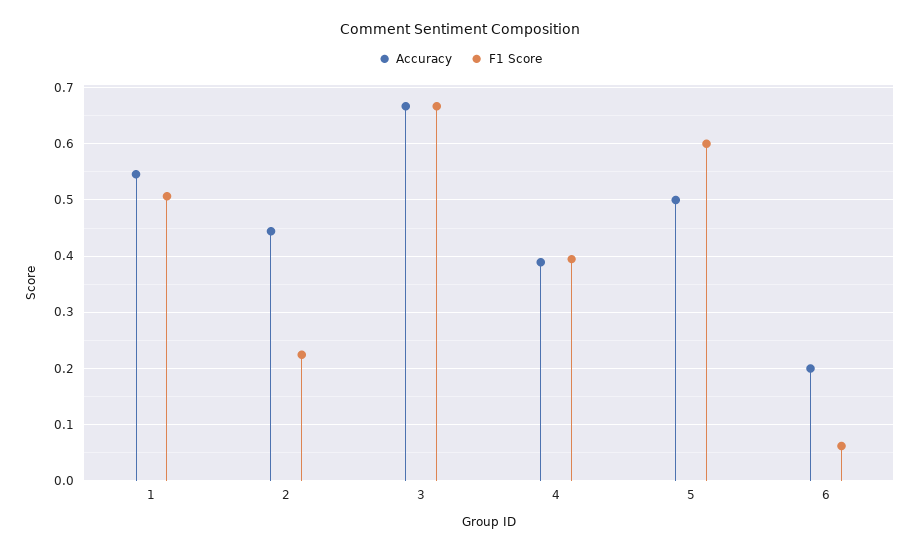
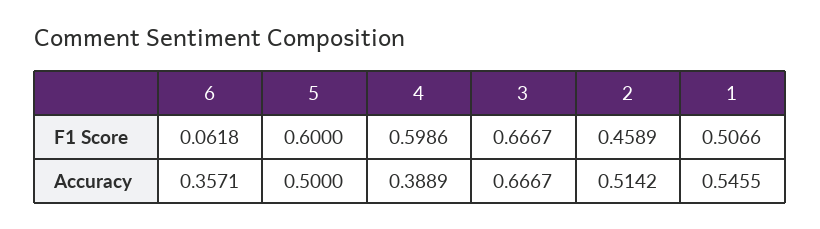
  {
    "Accuracy": {
      "1": 0.5455,
-     "2": 0.44,
+     "2": 0.5142,
      "3": 0.6667,
      "4": 0.3889,
      "5": 0.5,
-     "6": 0.2
+     "6": 0.3571
    },
    "F1 Score": {
      "1": 0.5066,
-     "2": 0.22,
+     "2": 0.4589,
      "3": 0.6667,
-     "4": 0.4,
+     "4": 0.5986,
      "5": 0.6,
      "6": 0.0618
    }
  }

